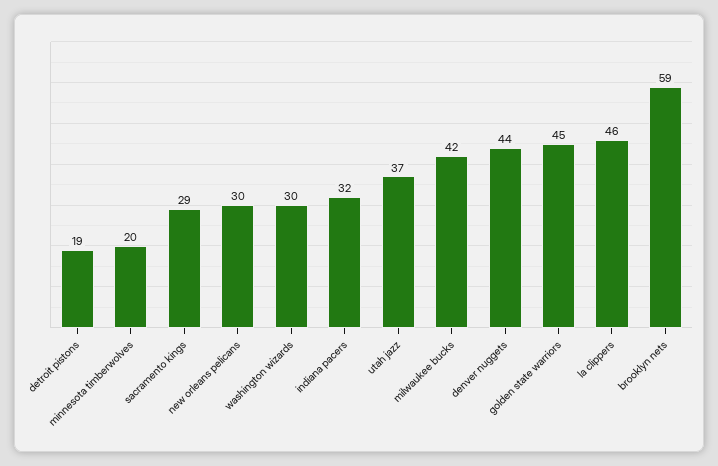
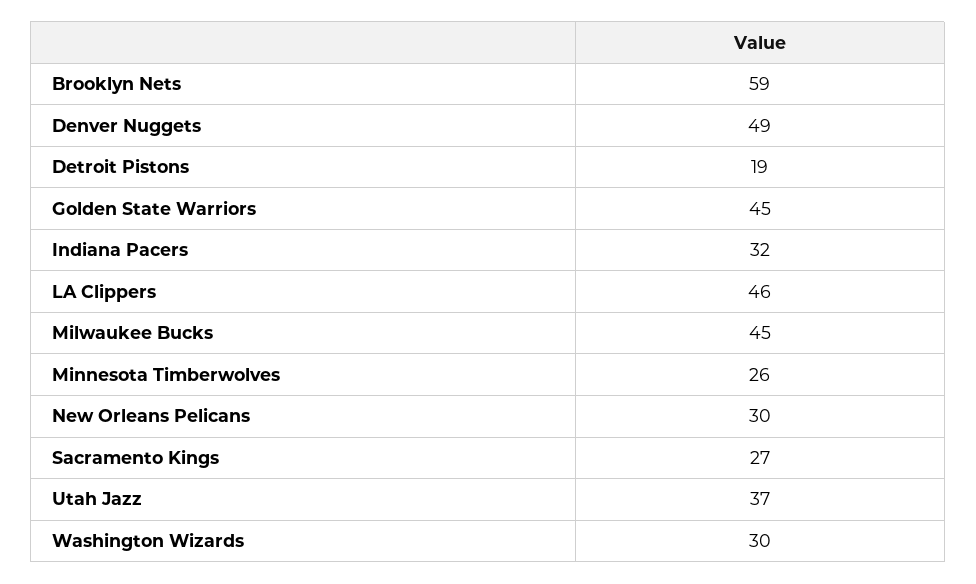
  {
    "detroit pistons": 19,
-   "minnesota timberwolves": 20,
+   "minnesota timberwolves": 26,
-   "sacramento kings": 29,
+   "sacramento kings": 27,
    "new orleans pelicans": 30,
    "washington wizards": 30,
    "indiana pacers": 32,
    "utah jazz": 37,
-   "milwaukee bucks": 42,
+   "milwaukee bucks": 45,
-   "denver nuggets": 44,
+   "denver nuggets": 49,
    "golden state warriors": 45,
    "la clippers": 46,
    "brooklyn nets": 59
  }

